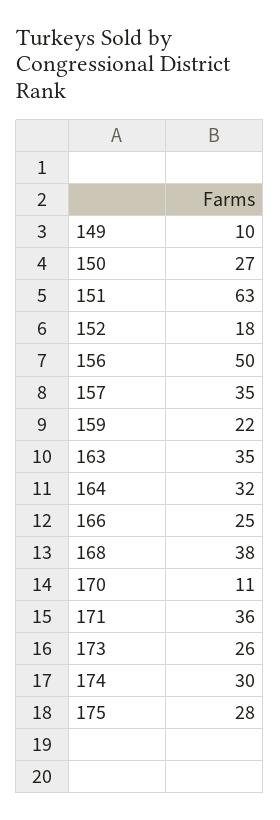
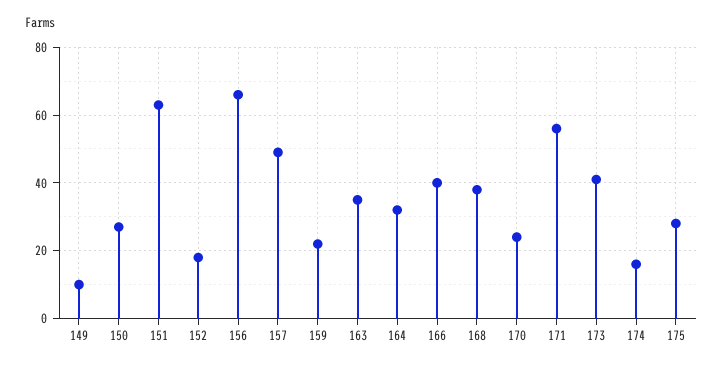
  {
    "149": 10,
    "150": 27,
    "151": 63,
    "152": 18,
-   "156": 50,
+   "156": 65,
-   "157": 35,
+   "157": 50,
    "159": 22,
    "163": 35,
    "164": 32,
-   "166": 25,
+   "166": 40,
    "168": 38,
-   "170": 11,
+   "170": 25,
-   "171": 36,
+   "171": 55,
-   "173": 26,
+   "173": 40,
-   "174": 30,
+   "174": 15,
    "175": 28
  }

